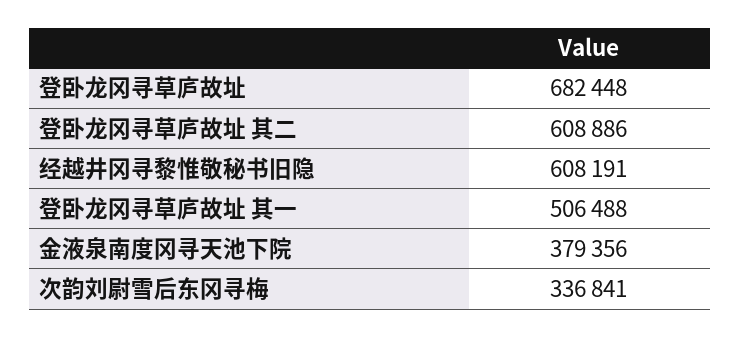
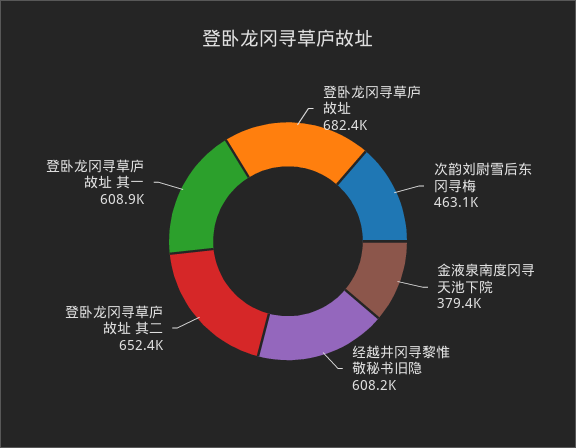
  {
    "登卧龙冈寻草庐故址": 682448,
-   "登卧龙冈寻草庐故址 其二": 608886,
+   "登卧龙冈寻草庐故址 其二": 652400,
    "经越井冈寻黎惟敬秘书旧隐": 608191,
-   "登卧龙冈寻草庐故址 其一": 506488,
+   "登卧龙冈寻草庐故址 其一": 608900,
    "金液泉南度冈寻天池下院": 379356,
-   "次韵刘尉雪后东冈寻梅": 336841
+   "次韵刘尉雪后东冈寻梅": 463100
  }

